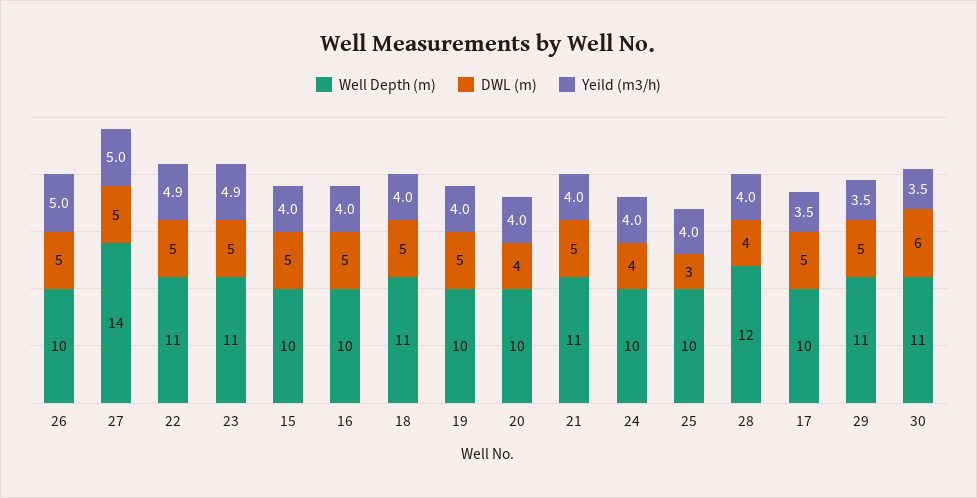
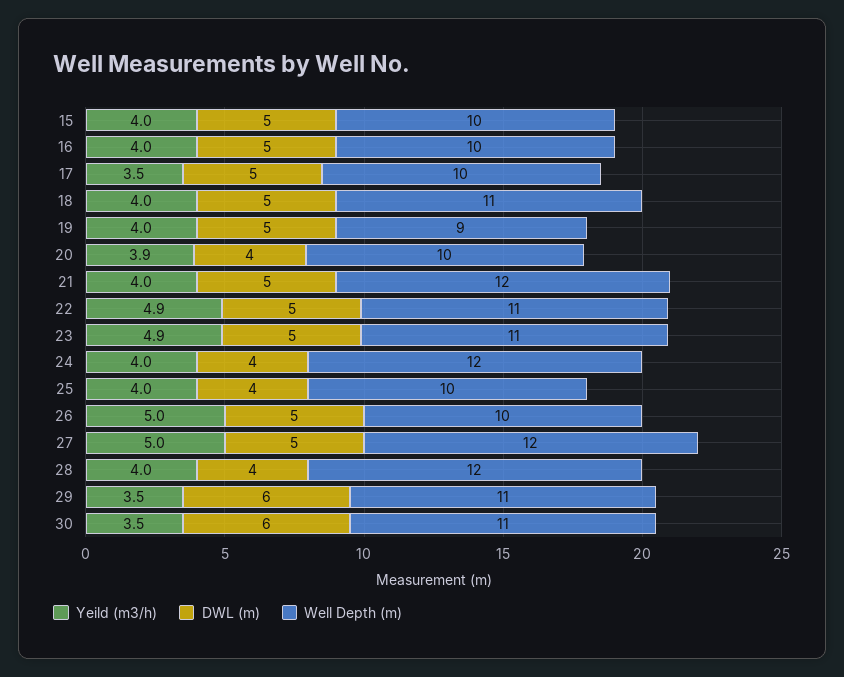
  {
    "Well Depth (m)": {
      "26": 10,
-     "27": 14,
+     "27": 12,
      "22": 11,
      "23": 11,
      "15": 10,
      "16": 10,
      "18": 11,
-     "19": 10,
+     "19": 9,
      "20": 10,
-     "21": 11,
+     "21": 12,
-     "24": 10,
+     "24": 12,
      "25": 10,
      "28": 12,
      "17": 10,
      "29": 11,
      "30": 11
    },
    "DWL (m)": {
      "26": 5,
      "27": 5,
      "22": 5,
      "23": 5,
      "15": 5,
      "16": 5,
      "18": 5,
      "19": 5,
      "20": 4,
      "21": 5,
      "24": 4,
-     "25": 3,
+     "25": 4,
      "28": 4,
      "17": 5,
-     "29": 5,
+     "29": 6,
      "30": 6
    },
    "Yeild (m3/h)": {
      "26": 5,
      "27": 5,
      "22": 4.9,
      "23": 4.9,
      "15": 4,
      "16": 4,
      "18": 4,
      "19": 4,
-     "20": 4,
+     "20": 3.9,
      "21": 4,
      "24": 4,
      "25": 4,
      "28": 4,
      "17": 3.5,
      "29": 3.5,
      "30": 3.5
    }
  }

